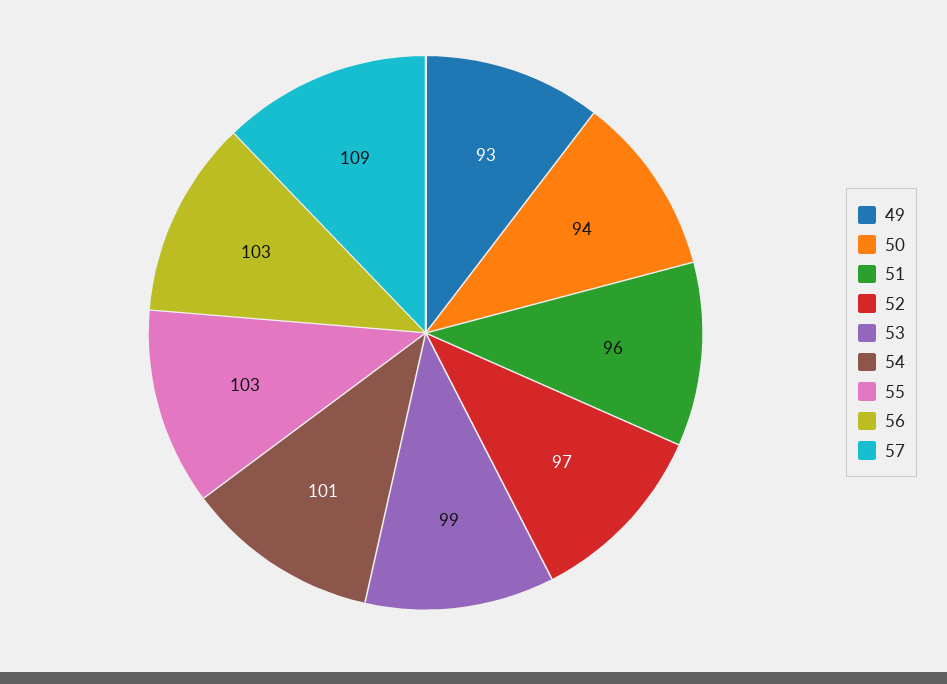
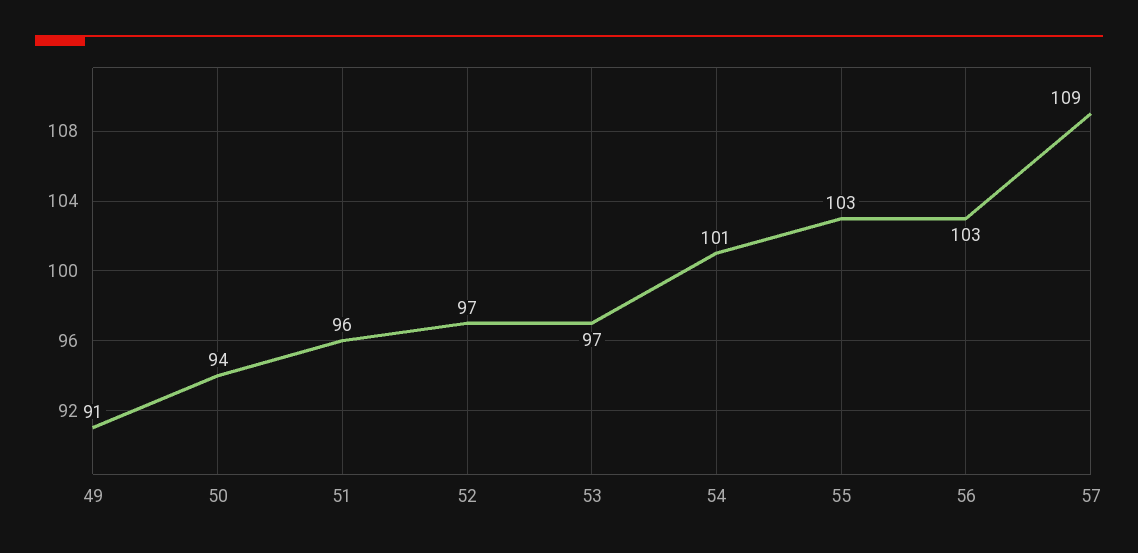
  {
-   "49": 93,
+   "49": 91,
    "50": 94,
    "51": 96,
    "52": 97,
-   "53": 99,
+   "53": 97,
    "54": 101,
    "55": 103,
    "56": 103,
    "57": 109
  }

